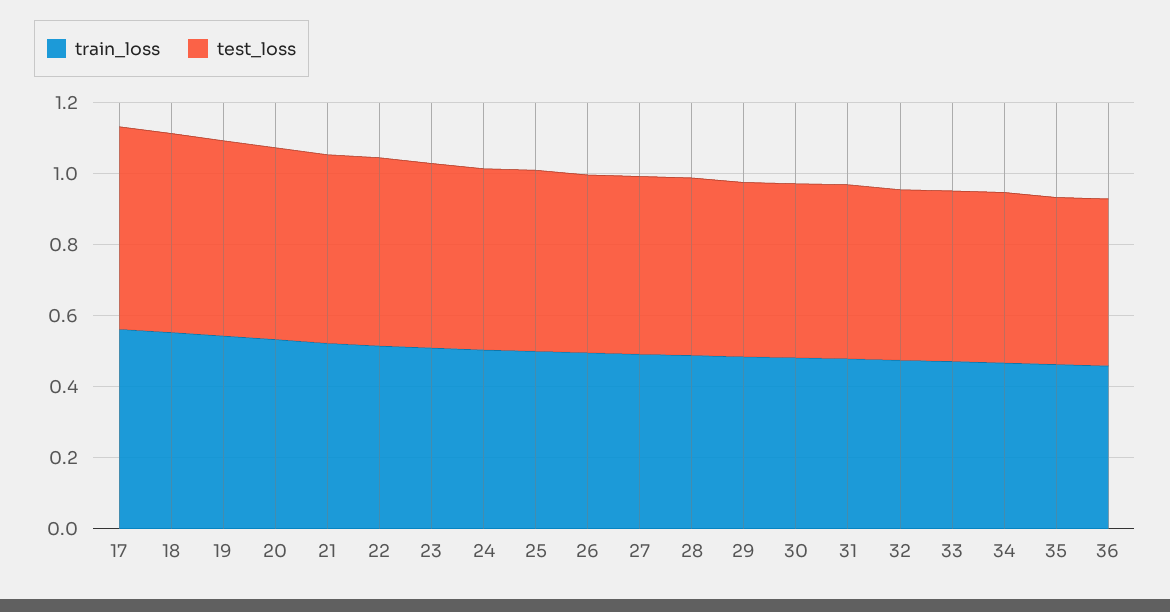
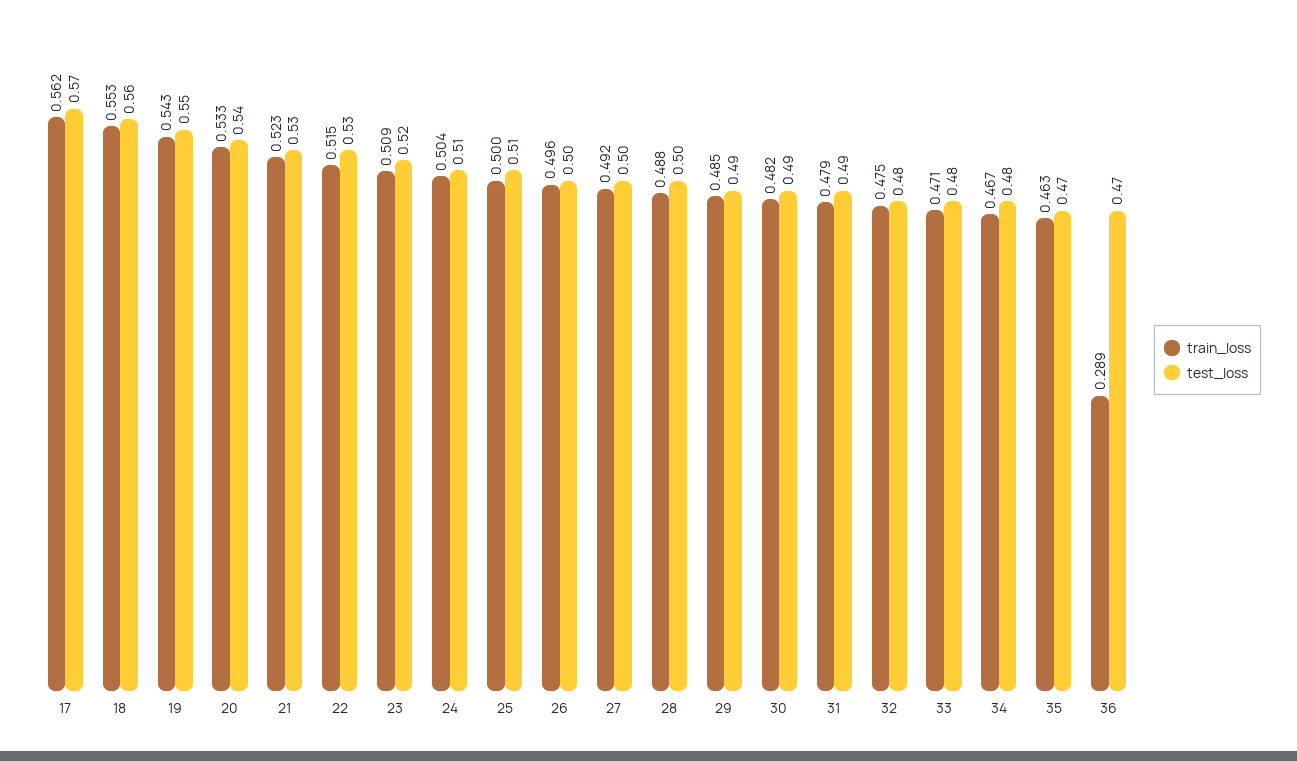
  {
    "train_loss": {
      "17": 0.562,
      "18": 0.553,
      "19": 0.543,
      "20": 0.533,
      "21": 0.523,
      "22": 0.515,
      "23": 0.509,
      "24": 0.504,
      "25": 0.5,
      "26": 0.496,
      "27": 0.492,
      "28": 0.488,
      "29": 0.485,
      "30": 0.482,
      "31": 0.479,
      "32": 0.475,
      "33": 0.471,
      "34": 0.467,
      "35": 0.463,
-     "36": 0.45
+     "36": 0.289
    },
    "test_loss": {
      "17": 0.57,
      "18": 0.56,
      "19": 0.55,
      "20": 0.54,
      "21": 0.53,
      "22": 0.53,
      "23": 0.52,
      "24": 0.51,
      "25": 0.51,
      "26": 0.5,
      "27": 0.5,
      "28": 0.5,
      "29": 0.49,
      "30": 0.49,
      "31": 0.49,
      "32": 0.48,
      "33": 0.48,
      "34": 0.48,
      "35": 0.47,
      "36": 0.47
    }
  }

